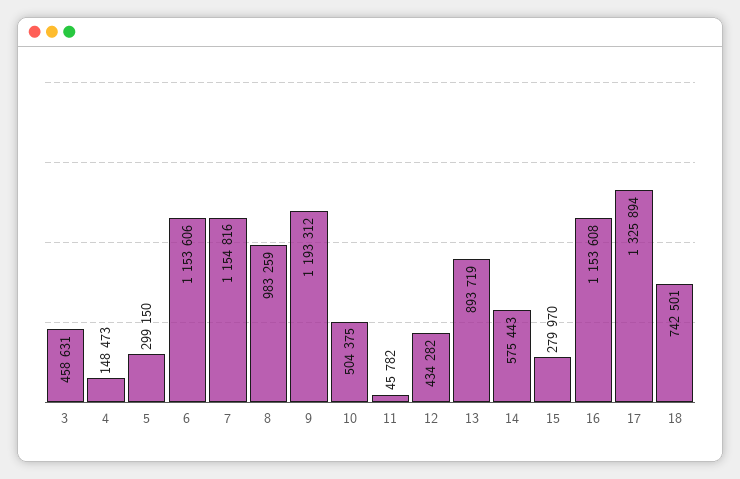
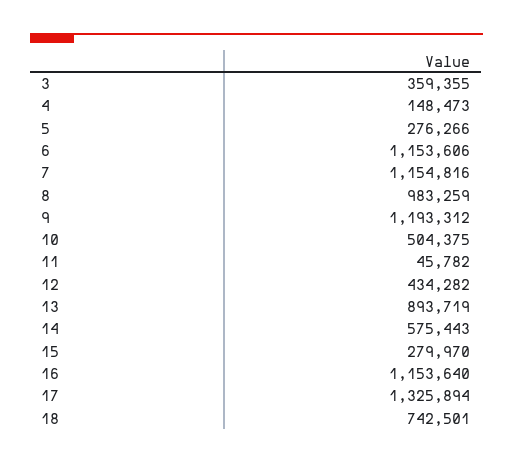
  {
-   "3": 458631,
+   "3": 359355,
    "4": 148473,
-   "5": 299150,
+   "5": 276266,
    "6": 1153606,
    "7": 1154816,
    "8": 983259,
    "9": 1193312,
    "10": 504375,
    "11": 45782,
    "12": 434282,
    "13": 893719,
    "14": 575443,
    "15": 279970,
-   "16": 1153608,
+   "16": 1153640,
    "17": 1325894,
    "18": 742501
  }

